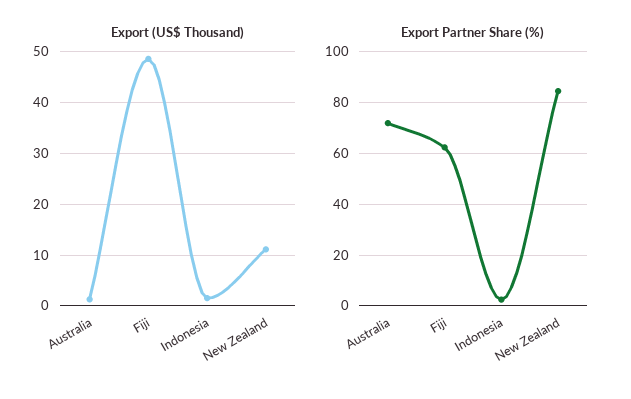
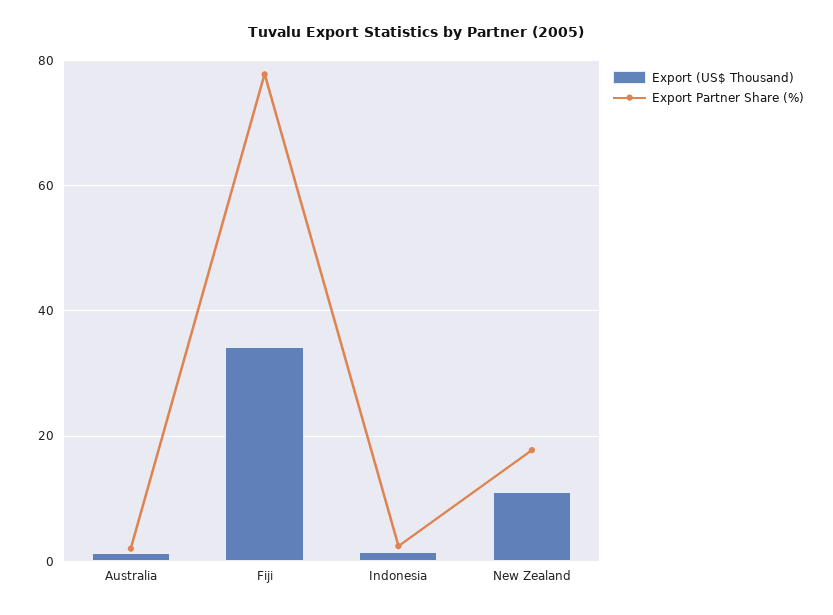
  {
    "Export (US$ Thousand)": {
      "Australia": 2,
-     "Fiji": 48,
+     "Fiji": 34,
      "Indonesia": 2,
      "New Zealand": 12
    },
    "Export Partner Share (%)": {
-     "Australia": 72.5,
+     "Australia": 2,
-     "Fiji": 62.5,
+     "Fiji": 78,
      "Indonesia": 2,
-     "New Zealand": 85
+     "New Zealand": 18
    }
  }

